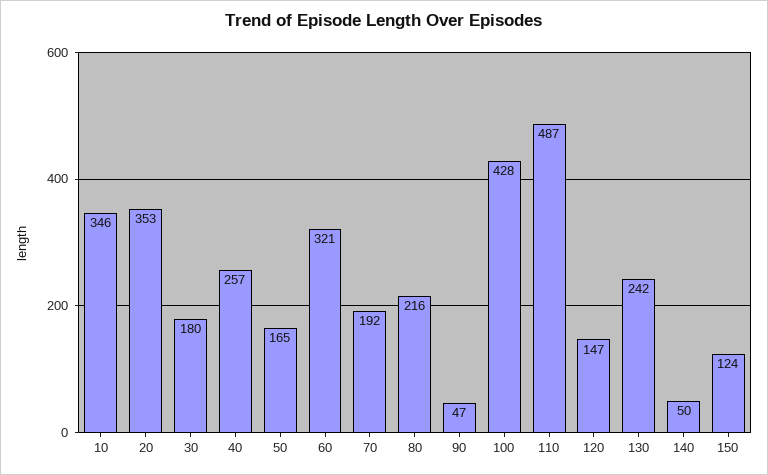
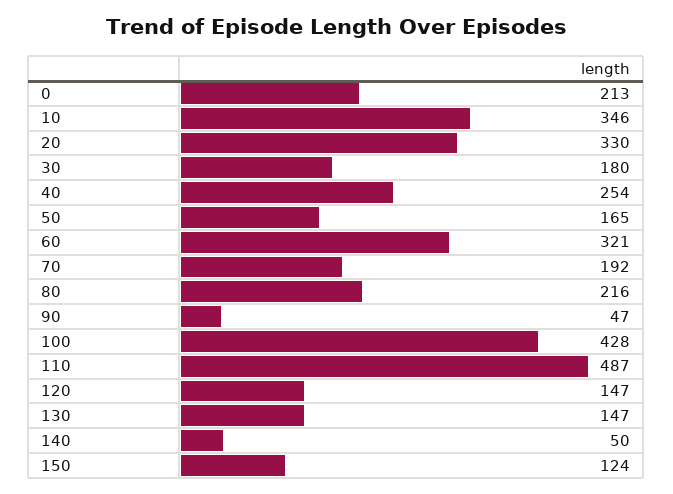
  {
    "10": 346,
-   "20": 353,
+   "20": 330,
    "30": 180,
-   "40": 257,
+   "40": 254,
    "50": 165,
    "60": 321,
    "70": 192,
    "80": 216,
    "90": 47,
    "100": 428,
    "110": 487,
    "120": 147,
-   "130": 242,
+   "130": 147,
    "140": 50,
-   "150": 124
+   "150": 124,
+   "0": 213
  }

